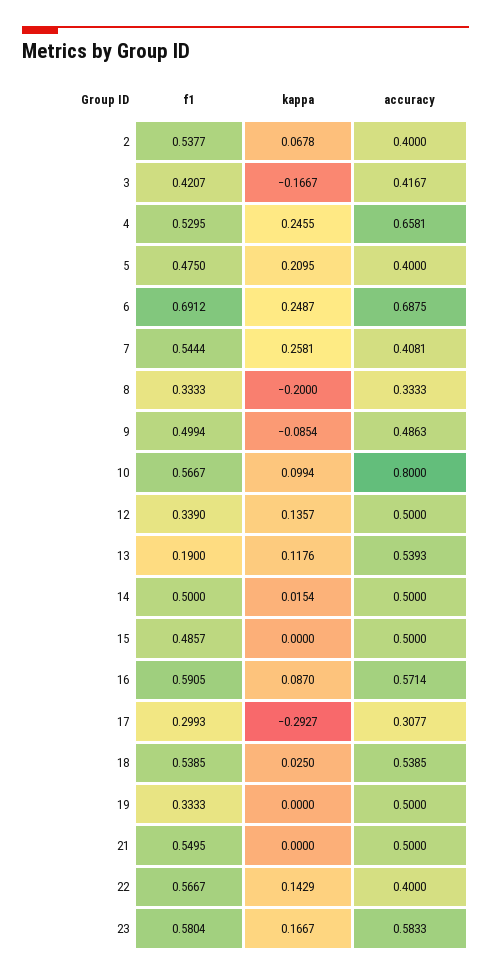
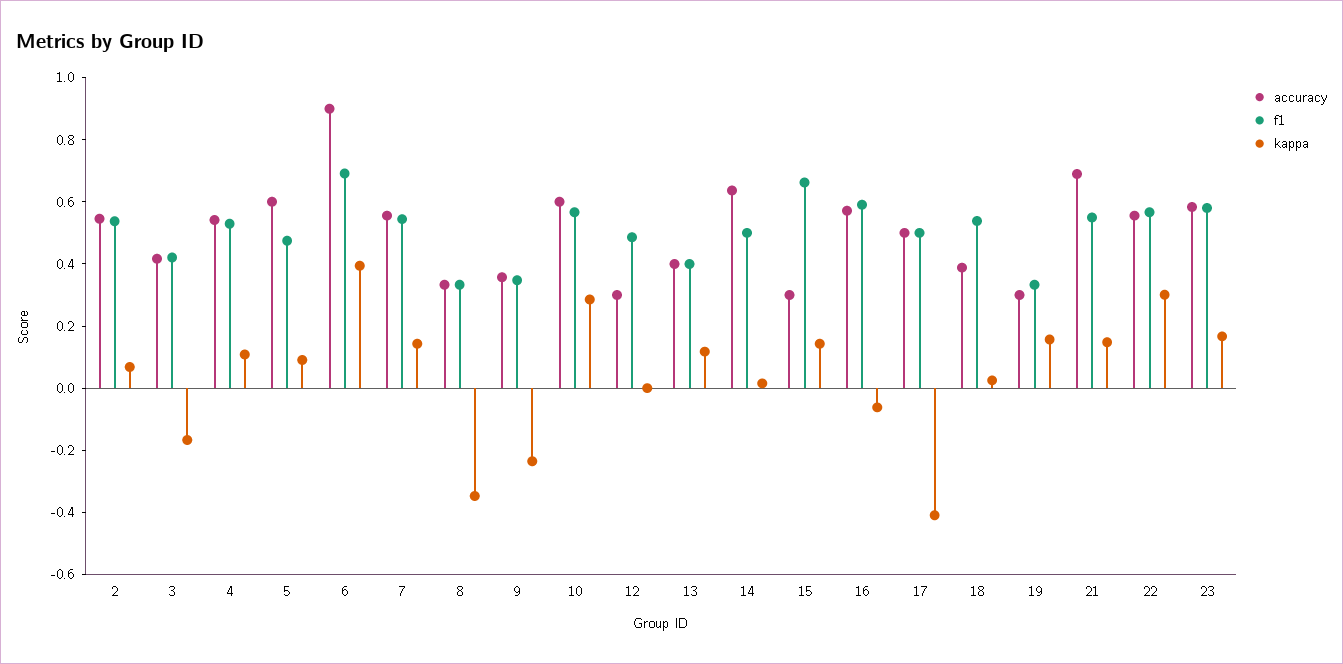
  {
    "f1": {
      "2": 0.5377,
      "3": 0.4207,
      "4": 0.5295,
      "5": 0.475,
      "6": 0.6912,
      "7": 0.5444,
      "8": 0.3333,
-     "9": 0.4994,
+     "9": 0.35,
      "10": 0.5667,
-     "12": 0.339,
+     "12": 0.5,
-     "13": 0.19,
+     "13": 0.4,
      "14": 0.5,
-     "15": 0.4857,
+     "15": 0.65,
      "16": 0.5905,
-     "17": 0.2993,
+     "17": 0.5,
      "18": 0.5385,
      "19": 0.3333,
      "21": 0.5495,
      "22": 0.5667,
      "23": 0.5804
    },
    "kappa": {
      "2": 0.0678,
      "3": -0.1667,
-     "4": 0.2455,
+     "4": 0.1,
-     "5": 0.2095,
+     "5": 0.1,
-     "6": 0.2487,
+     "6": 0.4,
-     "7": 0.2581,
+     "7": 0.15,
-     "8": -0.2,
+     "8": -0.35,
-     "9": -0.0854,
+     "9": -0.25,
-     "10": 0.0994,
+     "10": 0.3,
-     "12": 0.1357,
+     "12": 0,
      "13": 0.1176,
      "14": 0.0154,
-     "15": 0,
+     "15": 0.15,
-     "16": 0.087,
+     "16": -0.05,
-     "17": -0.2927,
+     "17": -0.4,
      "18": 0.025,
-     "19": 0,
+     "19": 0.15,
-     "21": 0,
+     "21": 0.15,
-     "22": 0.1429,
+     "22": 0.3,
      "23": 0.1667
    },
    "accuracy": {
-     "2": 0.4,
+     "2": 0.55,
      "3": 0.4167,
-     "4": 0.6581,
+     "4": 0.55,
-     "5": 0.4,
+     "5": 0.6,
-     "6": 0.6875,
+     "6": 0.9,
-     "7": 0.4081,
+     "7": 0.55,
      "8": 0.3333,
-     "9": 0.4863,
+     "9": 0.35,
-     "10": 0.8,
+     "10": 0.6,
-     "12": 0.5,
+     "12": 0.3,
-     "13": 0.5393,
+     "13": 0.4,
-     "14": 0.5,
+     "14": 0.65,
-     "15": 0.5,
+     "15": 0.3,
      "16": 0.5714,
-     "17": 0.3077,
+     "17": 0.5,
-     "18": 0.5385,
+     "18": 0.4,
-     "19": 0.5,
+     "19": 0.3,
-     "21": 0.5,
+     "21": 0.7,
-     "22": 0.4,
+     "22": 0.55,
      "23": 0.5833
    }
  }

